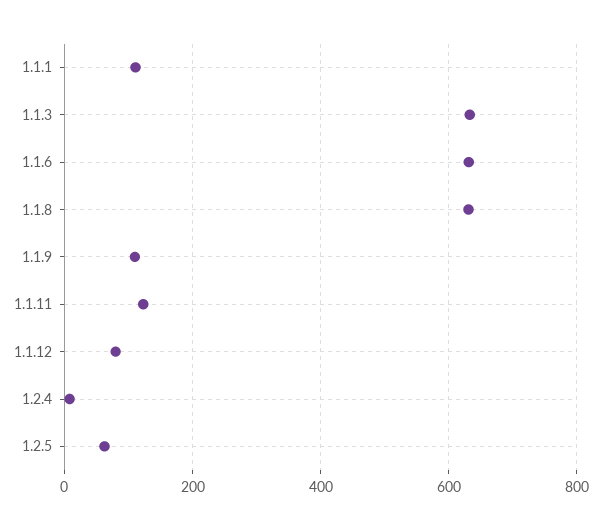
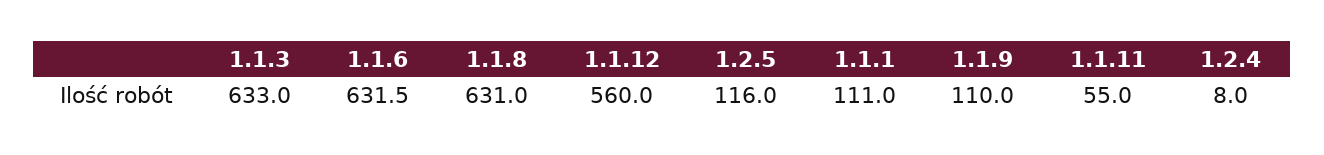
  {
    "1.1.1": 111,
    "1.1.3": 633,
    "1.1.6": 631.5,
    "1.1.8": 631,
    "1.1.9": 110,
-   "1.1.11": 120,
+   "1.1.11": 55,
-   "1.1.12": 80,
+   "1.1.12": 560,
    "1.2.4": 8,
-   "1.2.5": 60
+   "1.2.5": 116
  }

